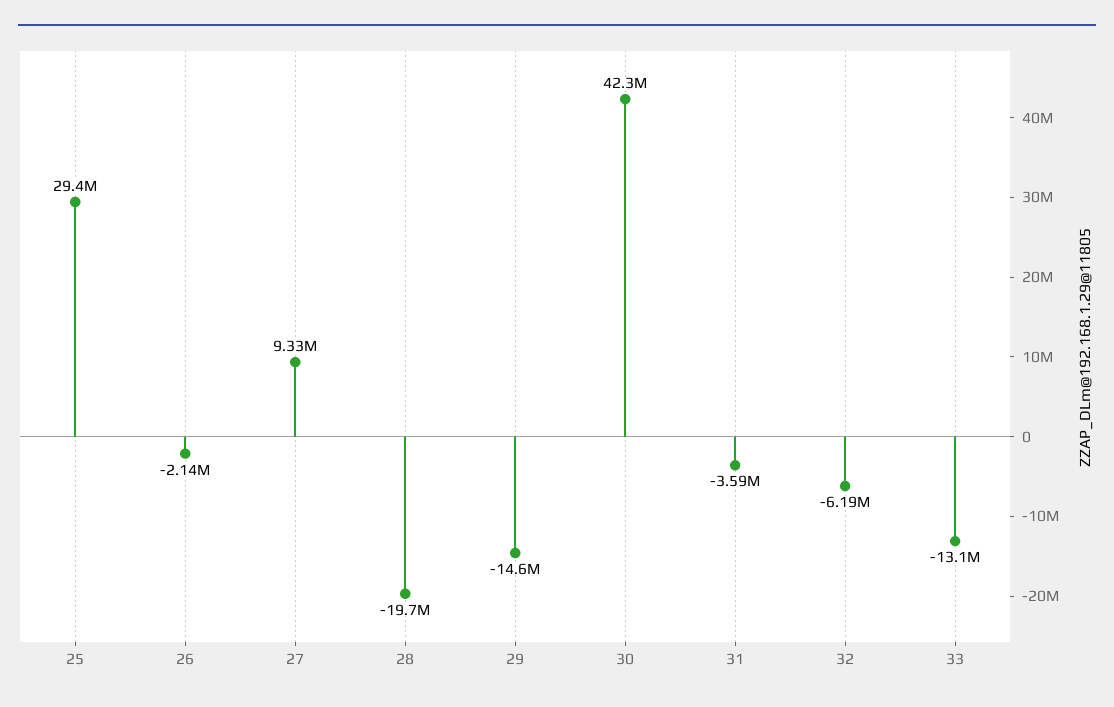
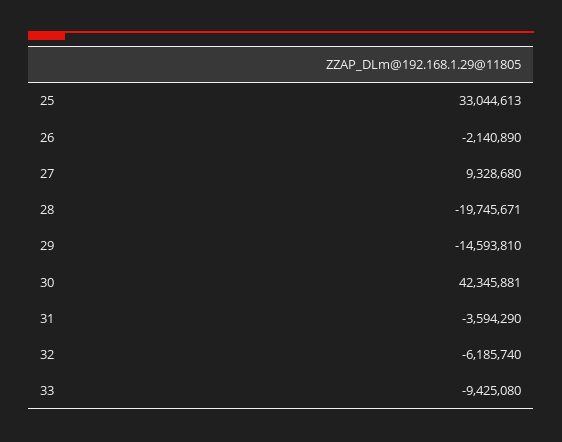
  {
-   "25": 29400000,
+   "25": 33044613,
    "26": -2140890,
    "27": 9328680,
    "28": -19745671,
    "29": -14593810,
    "30": 42345881,
    "31": -3594290,
    "32": -6185740,
-   "33": -13100000
+   "33": -9425080
  }

